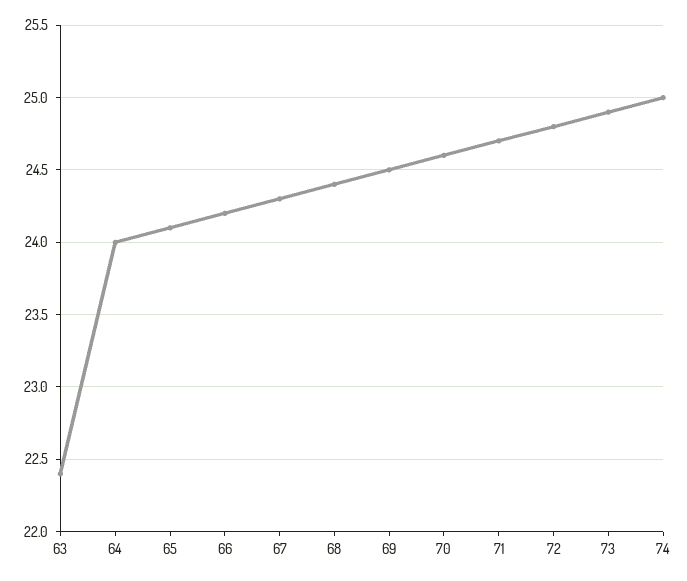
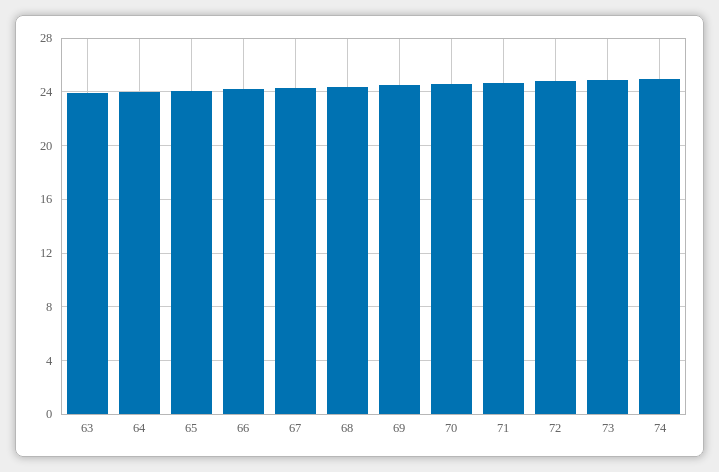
  {
-   "63": 22.4,
+   "63": 24,
    "64": 24,
    "65": 24.1,
    "66": 24.2,
    "67": 24.3,
    "68": 24.4,
    "69": 24.5,
    "70": 24.6,
    "71": 24.7,
    "72": 24.8,
    "73": 24.9,
    "74": 25
  }

